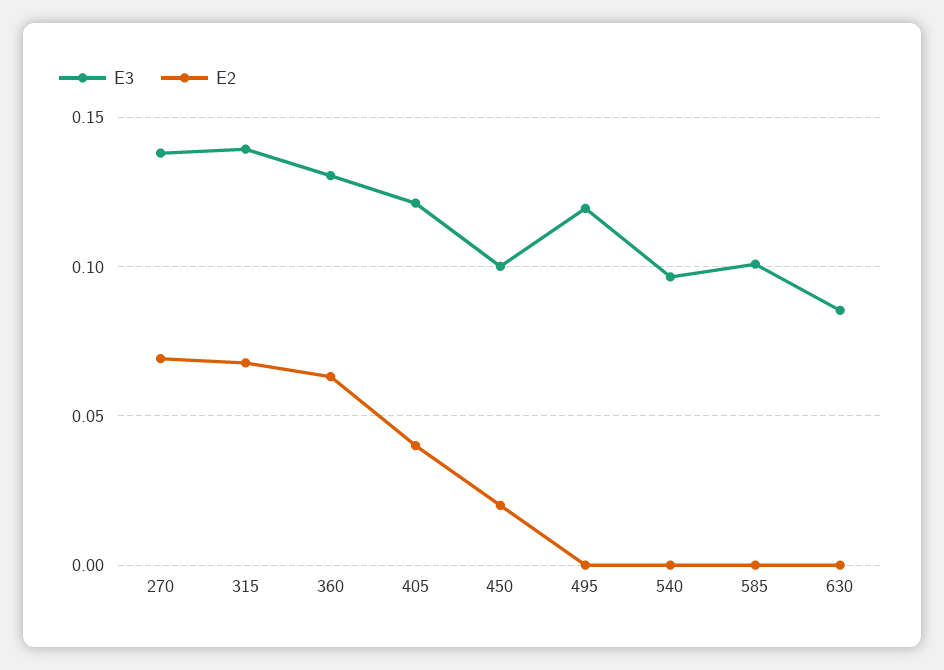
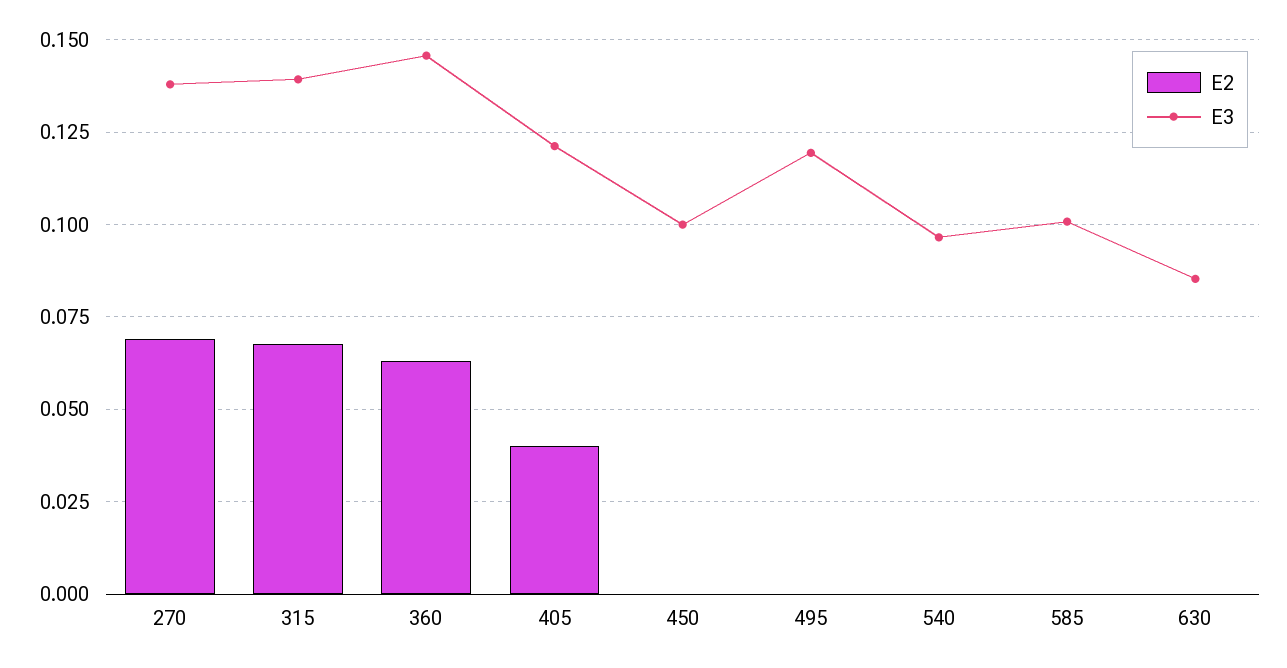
  {
    "E3": {
      "270": 0.1375,
      "315": 0.14,
-     "360": 0.13,
+     "360": 0.145,
      "405": 0.12,
      "450": 0.1,
      "495": 0.12,
      "540": 0.0975,
      "585": 0.1,
      "630": 0.085
    },
    "E2": {
      "270": 0.07,
      "315": 0.0675,
      "360": 0.0625,
      "405": 0.04,
-     "450": 0.02,
+     "450": 0,
      "495": 0,
      "540": 0,
      "585": 0,
      "630": 0
    }
  }

